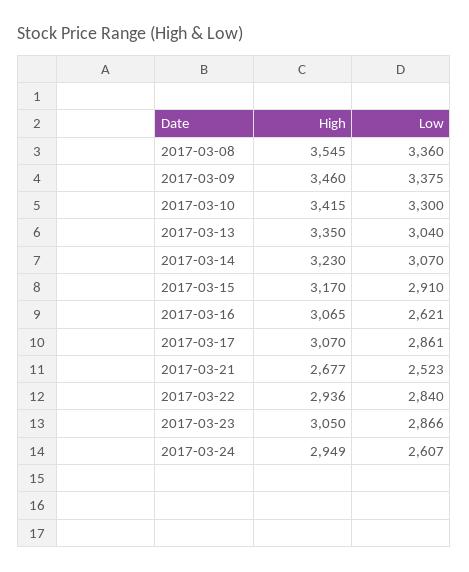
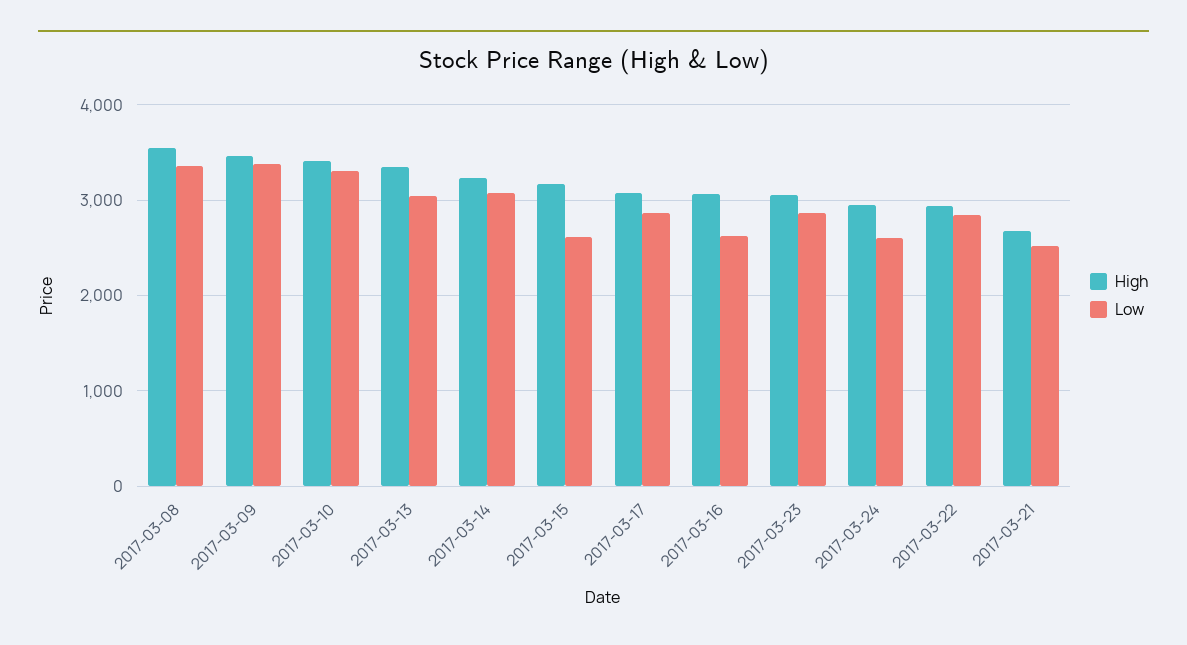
  {
    "High": {
      "2017-03-08": 3545,
      "2017-03-09": 3460,
      "2017-03-10": 3415,
      "2017-03-13": 3350,
      "2017-03-14": 3230,
      "2017-03-15": 3170,
      "2017-03-16": 3065,
      "2017-03-17": 3070,
      "2017-03-21": 2677,
      "2017-03-22": 2936,
      "2017-03-23": 3050,
      "2017-03-24": 2949
    },
    "Low": {
      "2017-03-08": 3360,
      "2017-03-09": 3375,
      "2017-03-10": 3300,
      "2017-03-13": 3040,
      "2017-03-14": 3070,
-     "2017-03-15": 2910,
+     "2017-03-15": 2600,
      "2017-03-16": 2621,
      "2017-03-17": 2861,
      "2017-03-21": 2523,
      "2017-03-22": 2840,
      "2017-03-23": 2866,
      "2017-03-24": 2607
    }
  }

